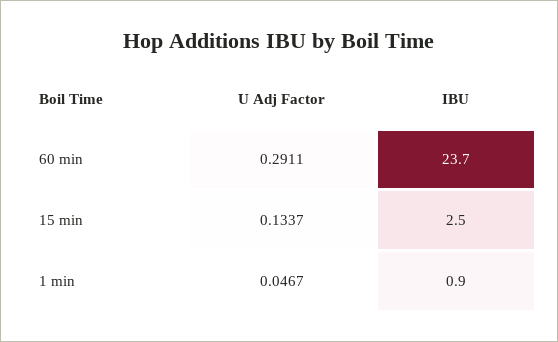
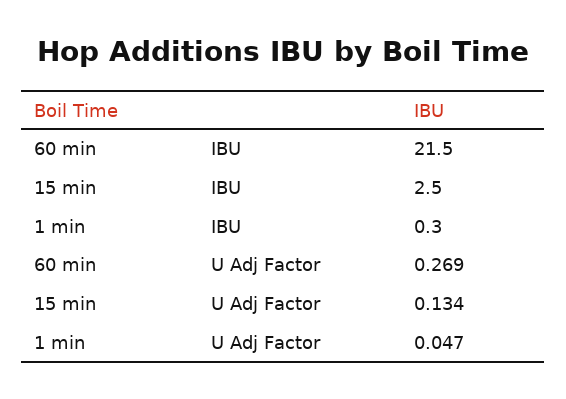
  {
    "U Adj Factor": {
-     "60 min": 0.2911,
+     "60 min": 0.269,
      "15 min": 0.1337,
      "1 min": 0.0467
    },
    "IBU": {
-     "60 min": 23.7,
+     "60 min": 21.5,
      "15 min": 2.5,
-     "1 min": 0.9
+     "1 min": 0.3
    }
  }

